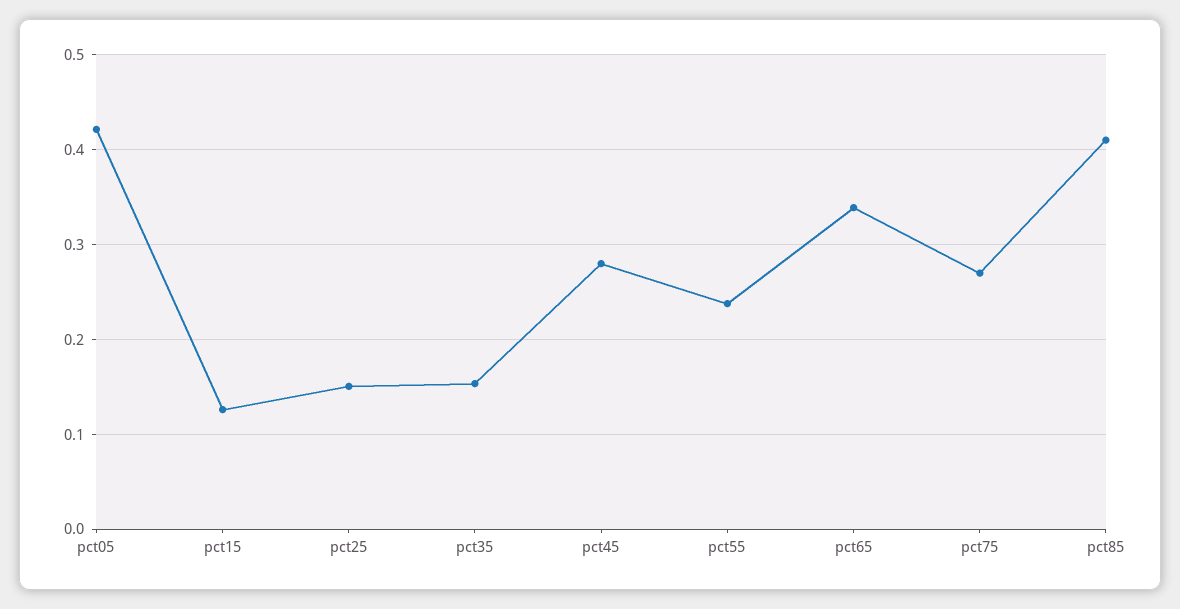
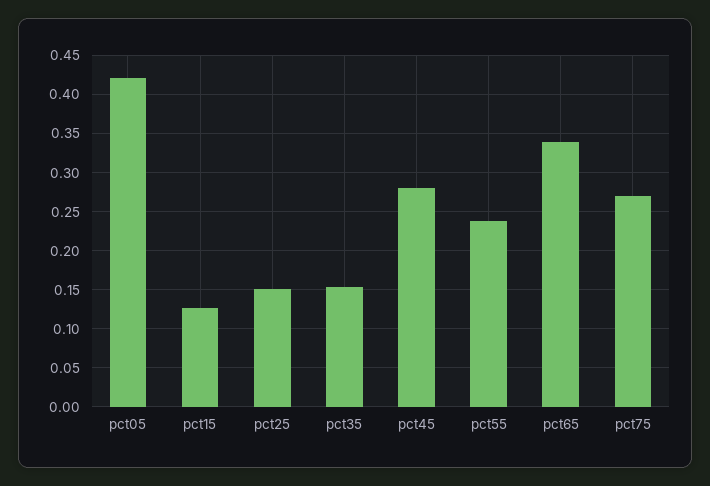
  {
    "pct05": 0.42,
    "pct15": 0.13,
    "pct25": 0.15,
    "pct35": 0.15,
    "pct45": 0.28,
    "pct55": 0.24,
    "pct65": 0.34,
-   "pct75": 0.27,
+   "pct75": 0.27
-   "pct85": 0.41
  }

